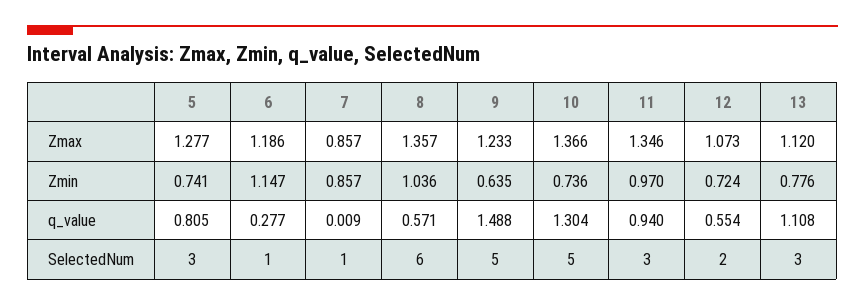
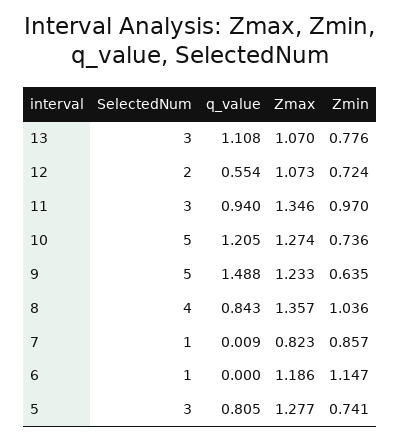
  {
    "5": {
      "Zmax": 1.277,
      "Zmin": 0.741,
      "q_value": 0.805,
      "SelectedNum": 3
    },
    "6": {
      "Zmax": 1.186,
      "Zmin": 1.147,
-     "q_value": 0.277,
+     "q_value": 0,
      "SelectedNum": 1
    },
    "7": {
-     "Zmax": 0.857,
+     "Zmax": 0.823,
      "Zmin": 0.857,
      "q_value": 0.009,
      "SelectedNum": 1
    },
    "8": {
      "Zmax": 1.357,
      "Zmin": 1.036,
-     "q_value": 0.571,
+     "q_value": 0.843,
-     "SelectedNum": 6
+     "SelectedNum": 4
    },
    "9": {
      "Zmax": 1.233,
      "Zmin": 0.635,
      "q_value": 1.488,
      "SelectedNum": 5
    },
    "10": {
-     "Zmax": 1.366,
+     "Zmax": 1.274,
      "Zmin": 0.736,
-     "q_value": 1.304,
+     "q_value": 1.205,
      "SelectedNum": 5
    },
    "11": {
      "Zmax": 1.346,
      "Zmin": 0.97,
      "q_value": 0.94,
      "SelectedNum": 3
    },
    "12": {
      "Zmax": 1.073,
      "Zmin": 0.724,
      "q_value": 0.554,
      "SelectedNum": 2
    },
    "13": {
-     "Zmax": 1.12,
+     "Zmax": 1.07,
      "Zmin": 0.776,
      "q_value": 1.108,
      "SelectedNum": 3
    }
  }

